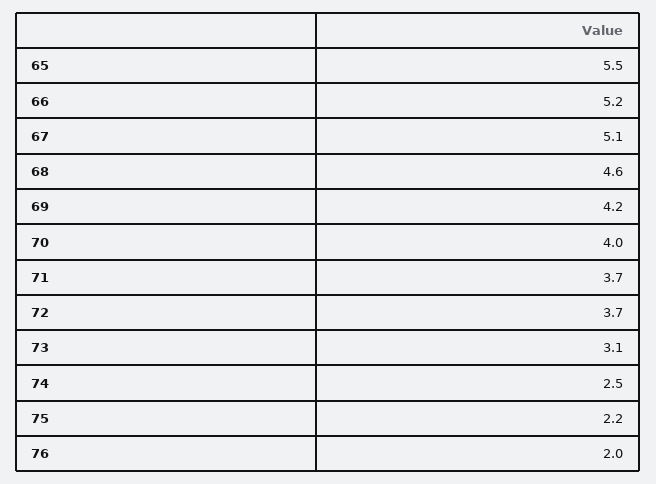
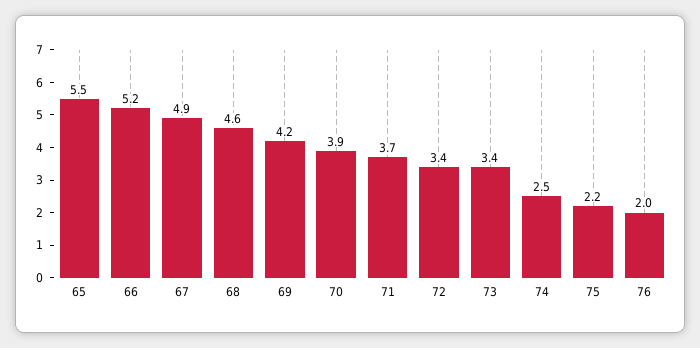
  {
    "65": 5.5,
    "66": 5.2,
-   "67": 5.1,
+   "67": 4.9,
    "68": 4.6,
    "69": 4.2,
-   "70": 4,
+   "70": 3.9,
    "71": 3.7,
-   "72": 3.7,
+   "72": 3.4,
-   "73": 3.1,
+   "73": 3.4,
    "74": 2.5,
    "75": 2.2,
    "76": 2
  }

